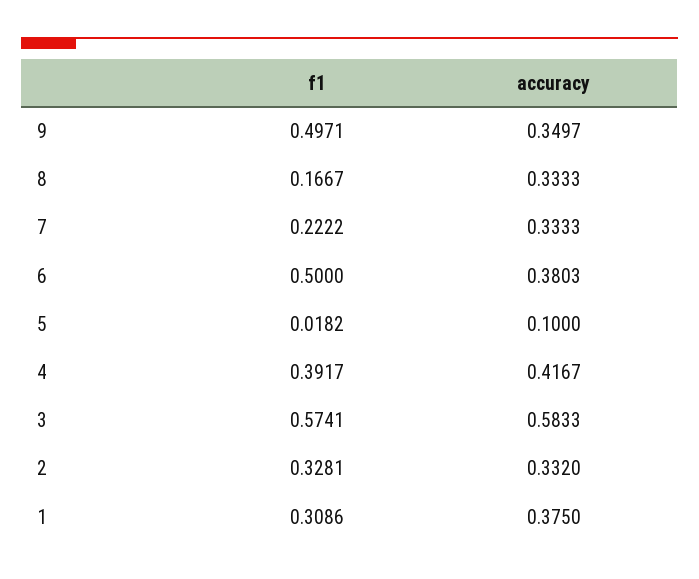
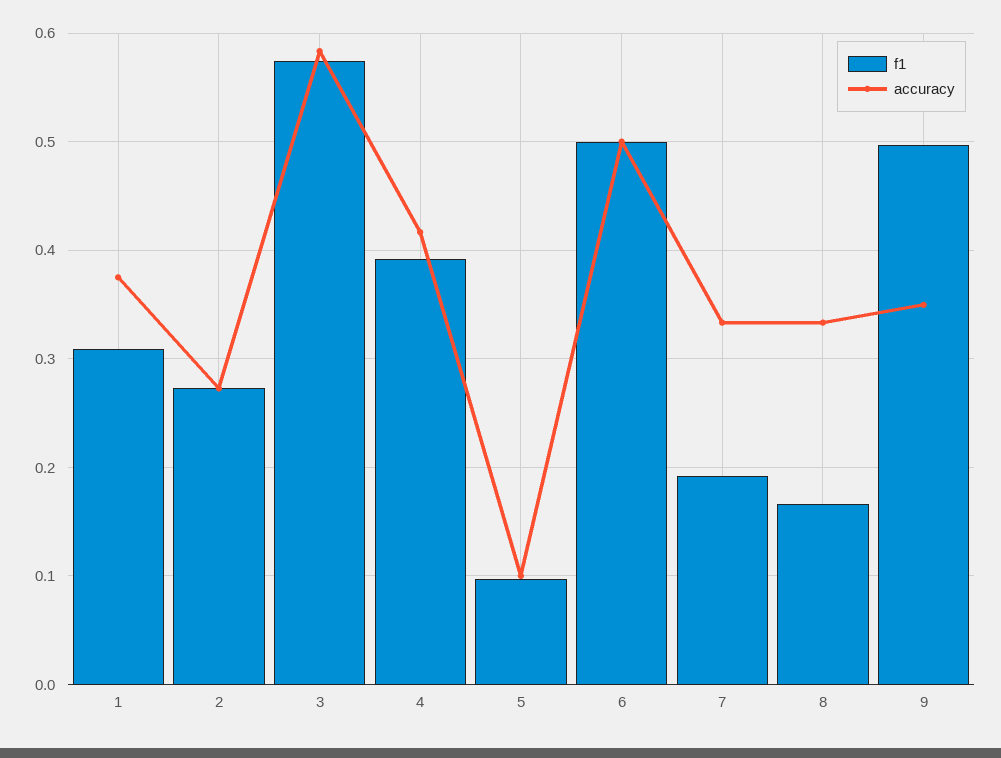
  {
    "f1": {
      "9": 0.4971,
      "8": 0.1667,
-     "7": 0.2222,
+     "7": 0.19,
      "6": 0.5,
-     "5": 0.0182,
+     "5": 0.1,
      "4": 0.3917,
      "3": 0.5741,
-     "2": 0.3281,
+     "2": 0.27,
      "1": 0.3086
    },
    "accuracy": {
      "9": 0.3497,
      "8": 0.3333,
      "7": 0.3333,
-     "6": 0.3803,
+     "6": 0.5,
      "5": 0.1,
      "4": 0.4167,
      "3": 0.5833,
-     "2": 0.332,
+     "2": 0.27,
      "1": 0.375
    }
  }

